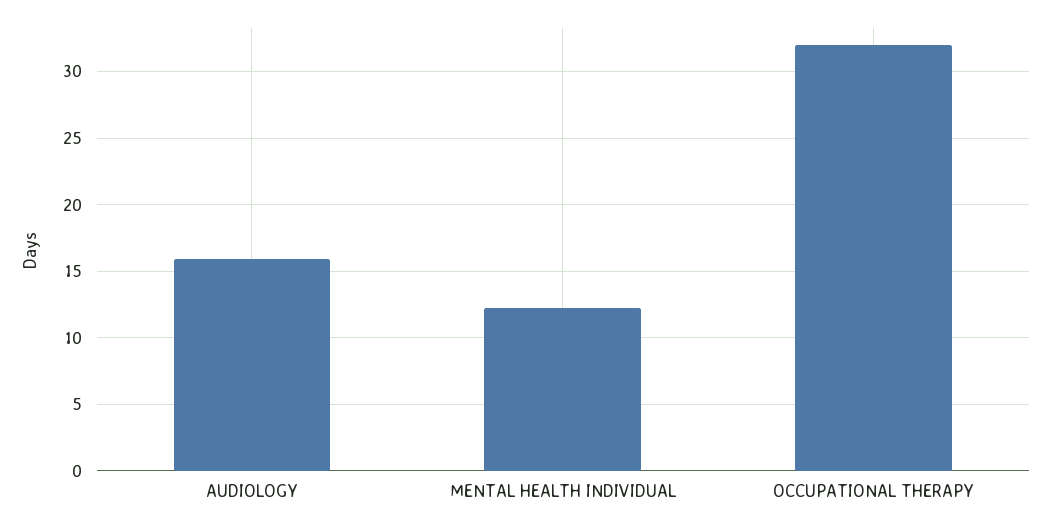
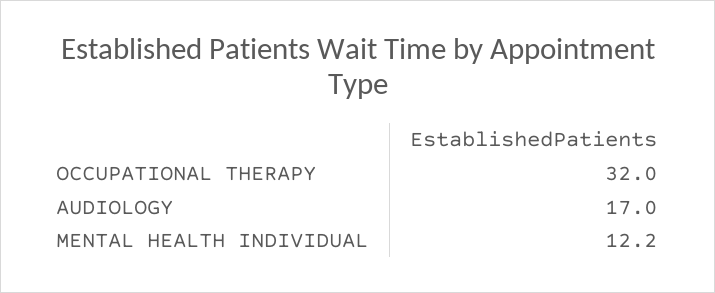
  {
-   "AUDIOLOGY": 16,
+   "AUDIOLOGY": 17,
    "MENTAL HEALTH INDIVIDUAL": 12.2,
    "OCCUPATIONAL THERAPY": 32
  }

